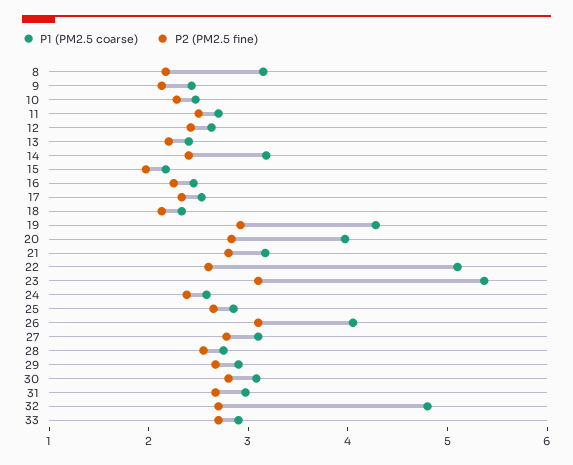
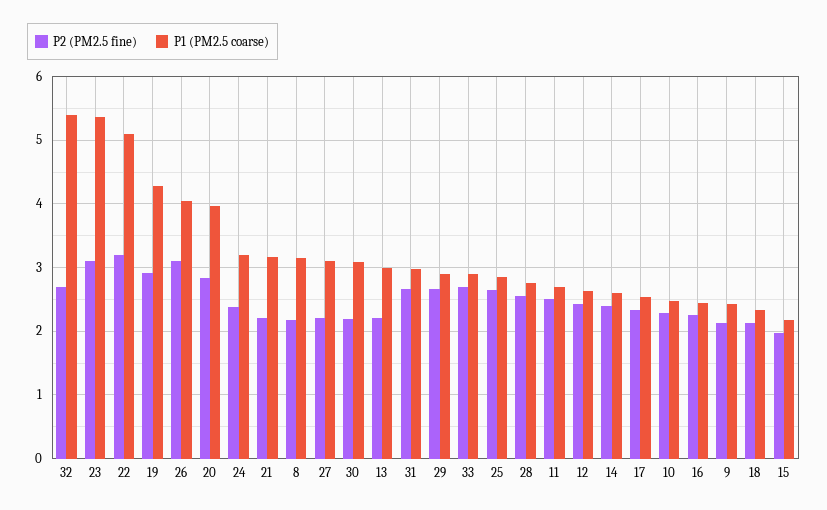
  {
    "P1 (PM2.5 coarse)": {
      "8": 3.2,
      "9": 2.4,
      "10": 2.5,
      "11": 2.7,
      "12": 2.6,
-     "13": 2.4,
+     "13": 3,
-     "14": 3.2,
+     "14": 2.6,
      "15": 2.2,
      "16": 2.5,
      "17": 2.5,
      "18": 2.3,
      "19": 4.3,
      "20": 4,
      "21": 3.2,
      "22": 5.1,
      "23": 5.4,
-     "24": 2.6,
+     "24": 3.2,
      "25": 2.9,
      "26": 4.1,
      "27": 3.1,
      "28": 2.8,
      "29": 2.9,
      "30": 3.1,
      "31": 3,
-     "32": 4.8,
+     "32": 5.4,
      "33": 2.9
    },
    "P2 (PM2.5 fine)": {
      "8": 2.2,
      "9": 2.1,
      "10": 2.3,
      "11": 2.5,
      "12": 2.4,
      "13": 2.2,
      "14": 2.4,
      "15": 2,
      "16": 2.3,
      "17": 2.3,
      "18": 2.1,
      "19": 2.9,
      "20": 2.8,
-     "21": 2.8,
+     "21": 2.2,
-     "22": 2.6,
+     "22": 3.2,
      "23": 3.1,
      "24": 2.4,
      "25": 2.7,
      "26": 3.1,
-     "27": 2.8,
+     "27": 2.2,
      "28": 2.6,
      "29": 2.7,
-     "30": 2.8,
+     "30": 2.2,
      "31": 2.7,
      "32": 2.7,
      "33": 2.7
    }
  }

